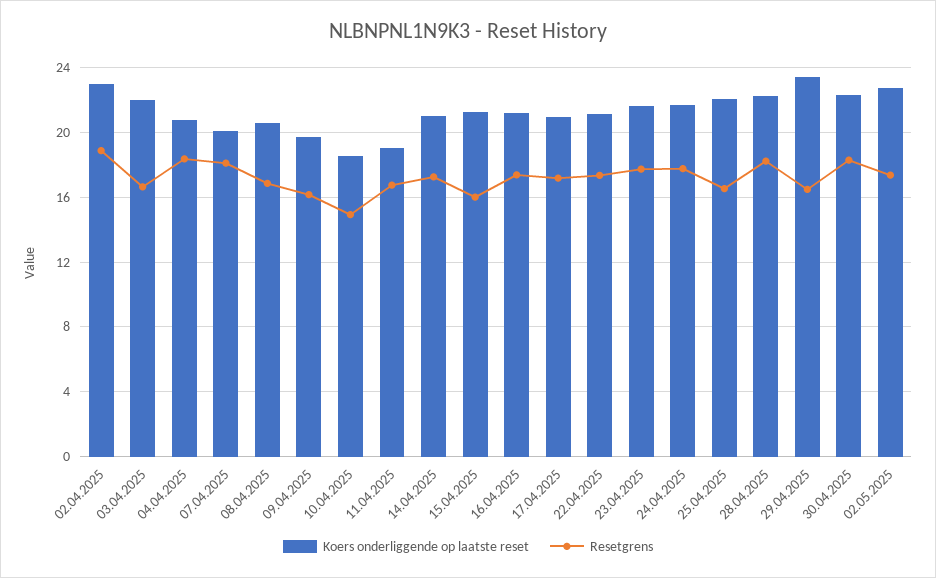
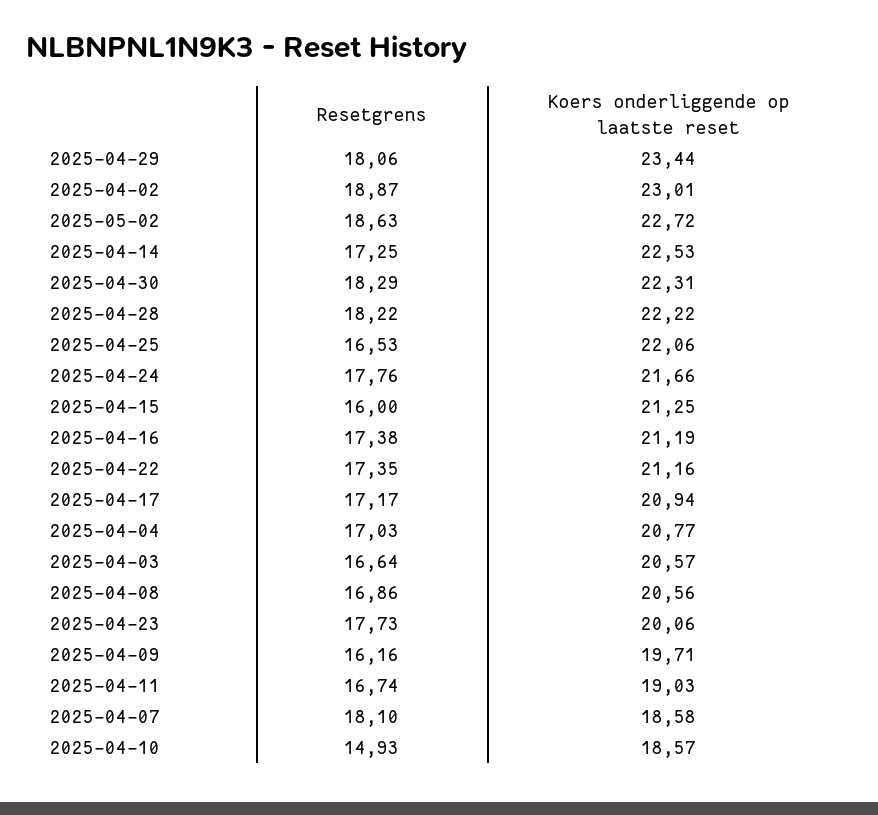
  {
    "Koers onderliggende op laatste reset": {
      "02.04.2025": 23.01,
-     "03.04.2025": 22,
+     "03.04.2025": 20.57,
      "04.04.2025": 20.77,
-     "07.04.2025": 20,
+     "07.04.2025": 18.58,
      "08.04.2025": 20.56,
      "09.04.2025": 19.71,
      "10.04.2025": 18.57,
      "11.04.2025": 19.03,
-     "14.04.2025": 21,
+     "14.04.2025": 22.53,
      "15.04.2025": 21.25,
      "16.04.2025": 21.19,
      "17.04.2025": 20.94,
      "22.04.2025": 21.16,
-     "23.04.2025": 21.5,
+     "23.04.2025": 20.06,
      "24.04.2025": 21.66,
      "25.04.2025": 22.06,
      "28.04.2025": 22.22,
      "29.04.2025": 23.44,
      "30.04.2025": 22.31,
      "02.05.2025": 22.72
    },
    "Resetgrens": {
      "02.04.2025": 18.87,
      "03.04.2025": 16.64,
-     "04.04.2025": 18.5,
+     "04.04.2025": 17.03,
      "07.04.2025": 18.1,
      "08.04.2025": 16.86,
      "09.04.2025": 16.16,
      "10.04.2025": 14.93,
      "11.04.2025": 16.74,
      "14.04.2025": 17.25,
      "15.04.2025": 16,
      "16.04.2025": 17.38,
      "17.04.2025": 17.17,
      "22.04.2025": 17.35,
      "23.04.2025": 17.73,
      "24.04.2025": 17.76,
      "25.04.2025": 16.53,
      "28.04.2025": 18.22,
-     "29.04.2025": 16.5,
+     "29.04.2025": 18.06,
      "30.04.2025": 18.29,
-     "02.05.2025": 17.5
+     "02.05.2025": 18.63
    }
  }

